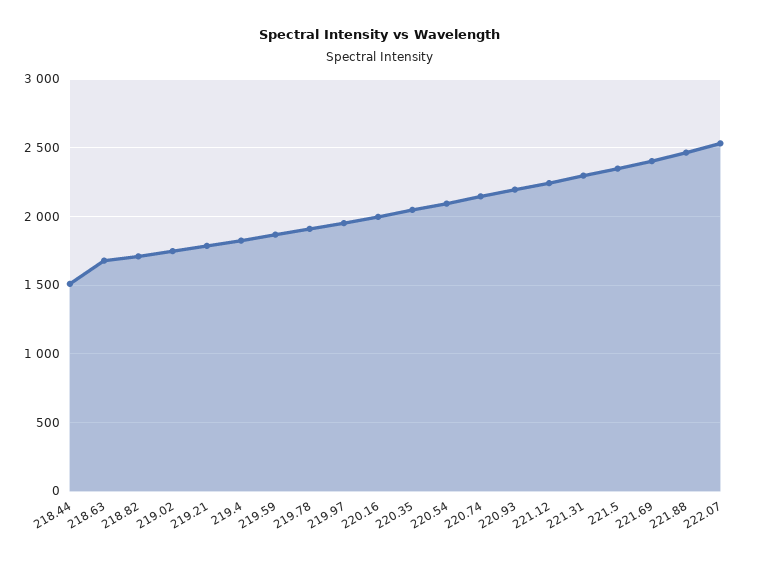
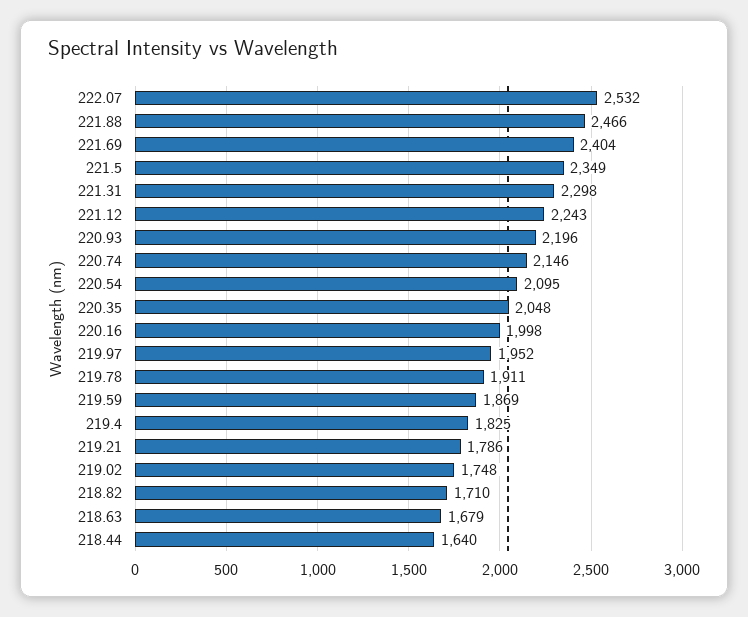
  {
-   "218.44": 1500,
+   "218.44": 1640,
    "218.63": 1679,
    "218.82": 1710,
    "219.02": 1748,
    "219.21": 1786,
    "219.4": 1825,
    "219.59": 1869,
    "219.78": 1911,
    "219.97": 1952,
    "220.16": 1998,
    "220.35": 2048,
    "220.54": 2095,
    "220.74": 2146,
    "220.93": 2196,
    "221.12": 2243,
    "221.31": 2298,
    "221.5": 2349,
    "221.69": 2404,
    "221.88": 2466,
    "222.07": 2532
  }

